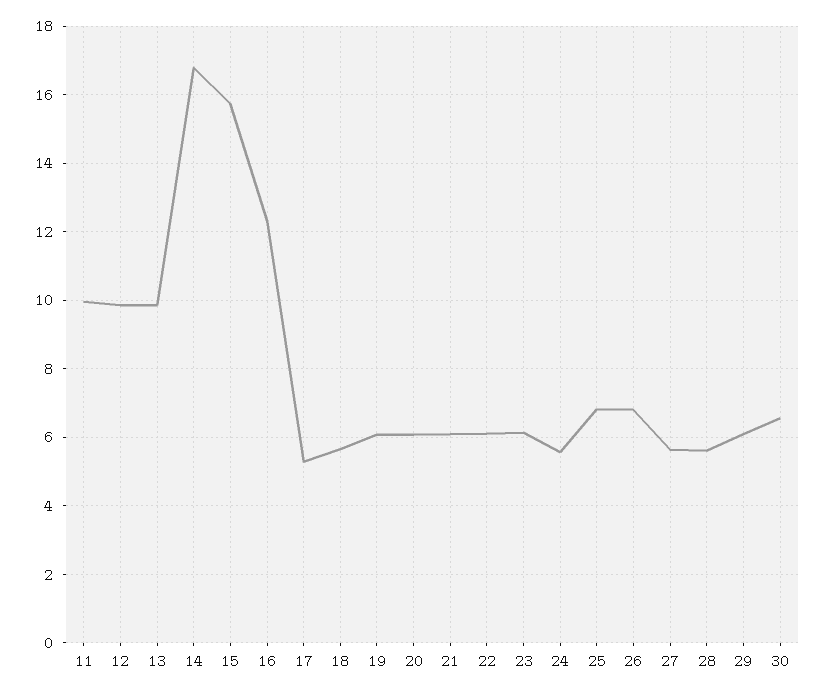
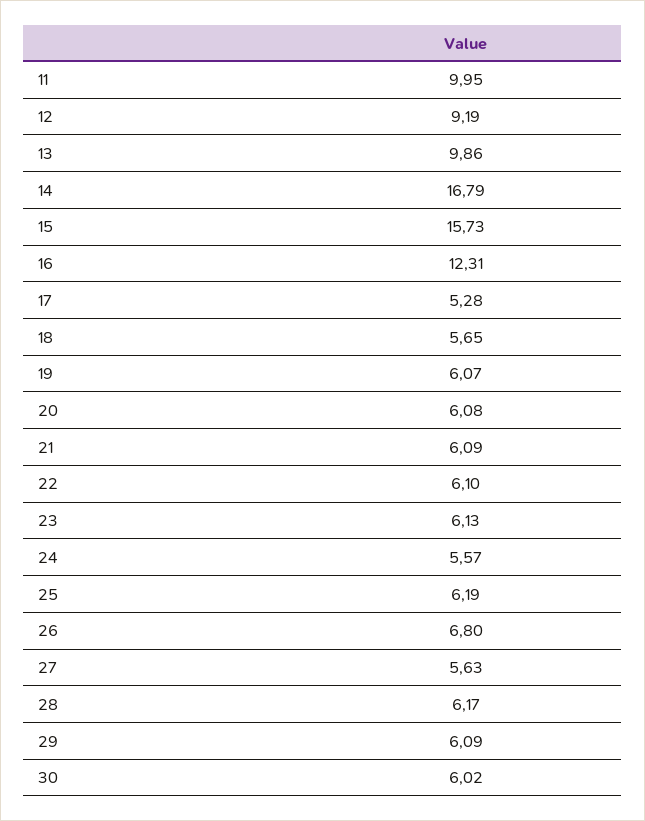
  {
    "11": 9.95,
-   "12": 9.8,
+   "12": 9.19,
    "13": 9.86,
    "14": 16.79,
    "15": 15.73,
    "16": 12.31,
    "17": 5.28,
    "18": 5.65,
    "19": 6.07,
    "20": 6.08,
    "21": 6.09,
    "22": 6.1,
    "23": 6.13,
    "24": 5.57,
-   "25": 6.8,
+   "25": 6.19,
    "26": 6.8,
    "27": 5.63,
-   "28": 5.6,
+   "28": 6.17,
    "29": 6.09,
-   "30": 6.6
+   "30": 6.02
  }

